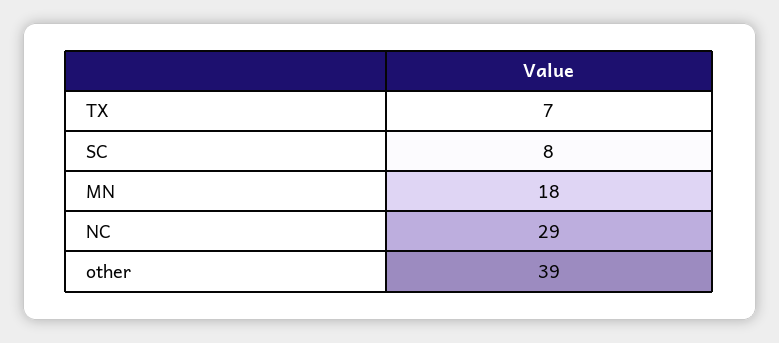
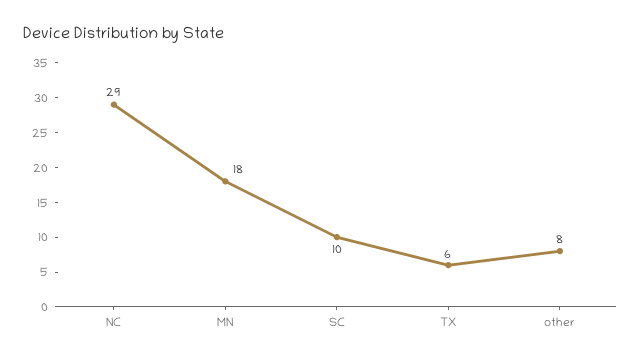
  {
-   "TX": 7,
+   "TX": 6,
-   "SC": 8,
+   "SC": 10,
    "MN": 18,
    "NC": 29,
-   "other": 39
+   "other": 8
  }

